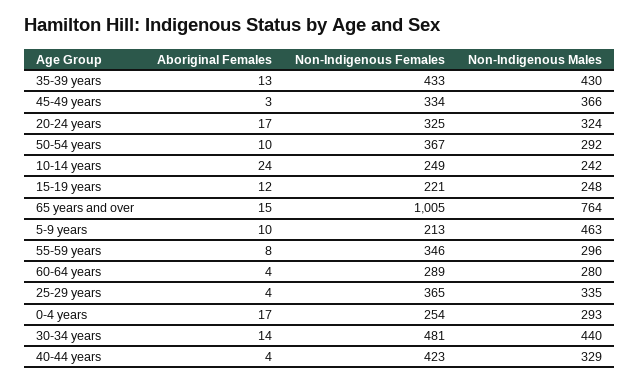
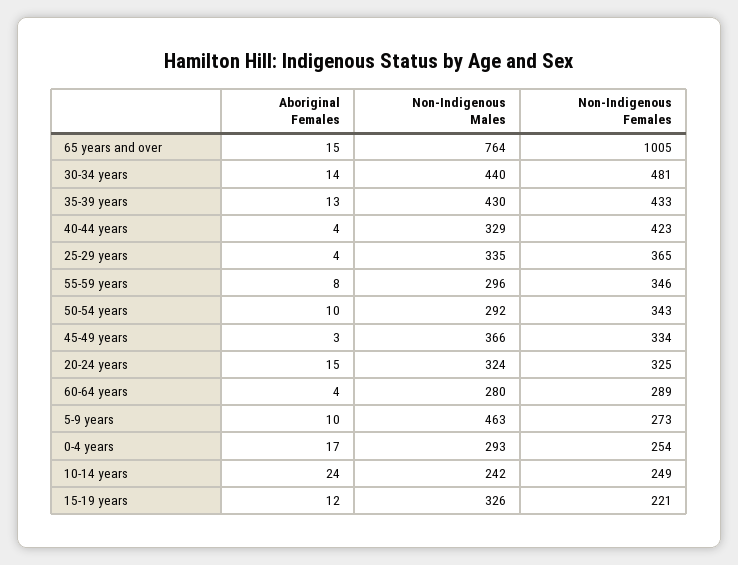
  {
    "Aboriginal Females": {
      "35-39 years": 13,
      "45-49 years": 3,
-     "20-24 years": 17,
+     "20-24 years": 15,
      "50-54 years": 10,
      "10-14 years": 24,
      "15-19 years": 12,
      "65 years and over": 15,
      "5-9 years": 10,
      "55-59 years": 8,
      "60-64 years": 4,
      "25-29 years": 4,
      "0-4 years": 17,
      "30-34 years": 14,
      "40-44 years": 4
    },
    "Non-Indigenous Females": {
      "35-39 years": 433,
      "45-49 years": 334,
      "20-24 years": 325,
-     "50-54 years": 367,
+     "50-54 years": 343,
      "10-14 years": 249,
      "15-19 years": 221,
      "65 years and over": 1005,
-     "5-9 years": 213,
+     "5-9 years": 273,
      "55-59 years": 346,
      "60-64 years": 289,
      "25-29 years": 365,
      "0-4 years": 254,
      "30-34 years": 481,
      "40-44 years": 423
    },
    "Non-Indigenous Males": {
      "35-39 years": 430,
      "45-49 years": 366,
      "20-24 years": 324,
      "50-54 years": 292,
      "10-14 years": 242,
-     "15-19 years": 248,
+     "15-19 years": 326,
      "65 years and over": 764,
      "5-9 years": 463,
      "55-59 years": 296,
      "60-64 years": 280,
      "25-29 years": 335,
      "0-4 years": 293,
      "30-34 years": 440,
      "40-44 years": 329
    }
  }

